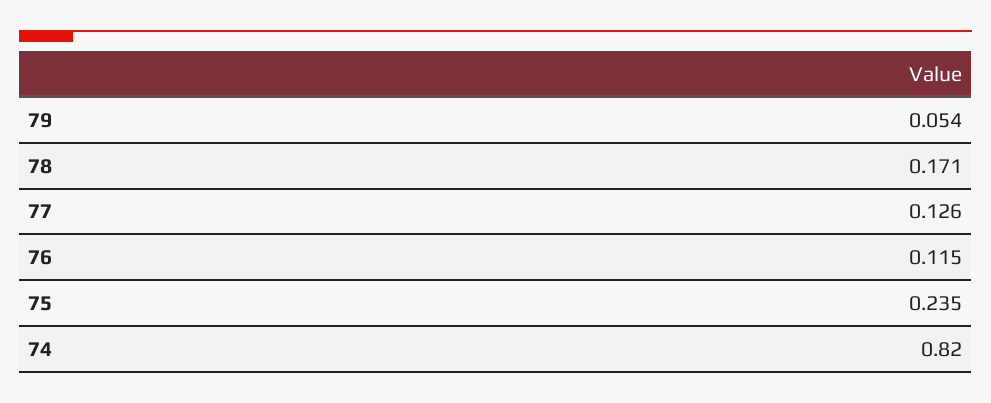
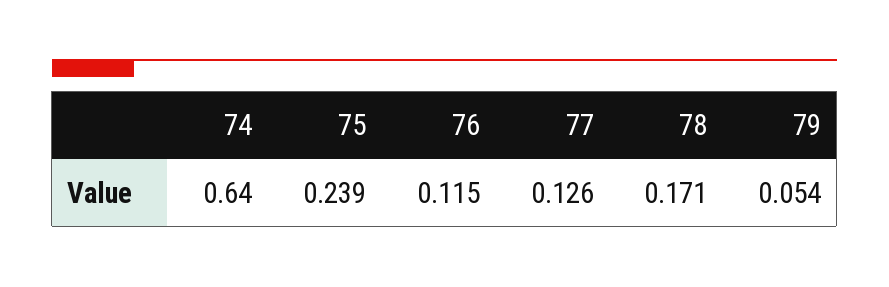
  {
    "79": 0.054,
    "78": 0.171,
    "77": 0.126,
    "76": 0.115,
-   "75": 0.235,
+   "75": 0.239,
-   "74": 0.82
+   "74": 0.64
  }

